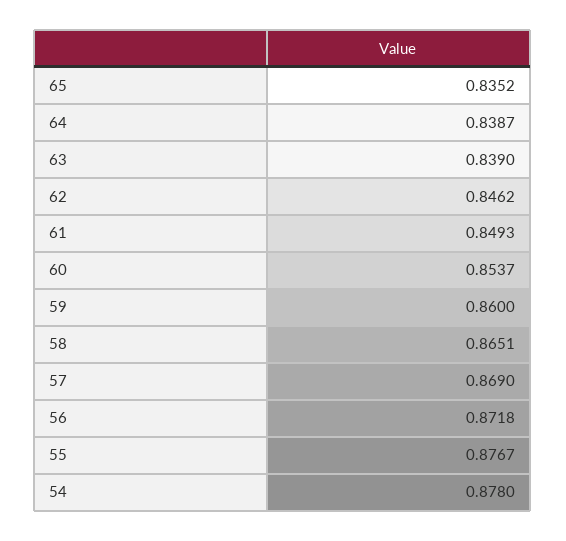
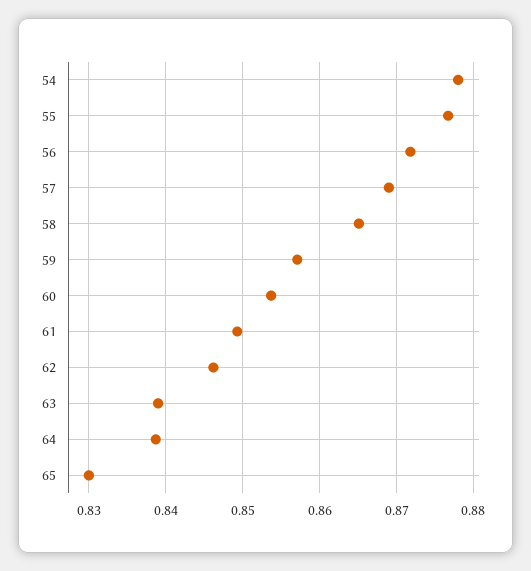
  {
-   "65": 0.8352,
+   "65": 0.83,
    "64": 0.8387,
    "63": 0.839,
    "62": 0.8462,
    "61": 0.8493,
    "60": 0.8537,
-   "59": 0.86,
+   "59": 0.857,
    "58": 0.8651,
    "57": 0.869,
    "56": 0.8718,
    "55": 0.8767,
    "54": 0.878
  }

